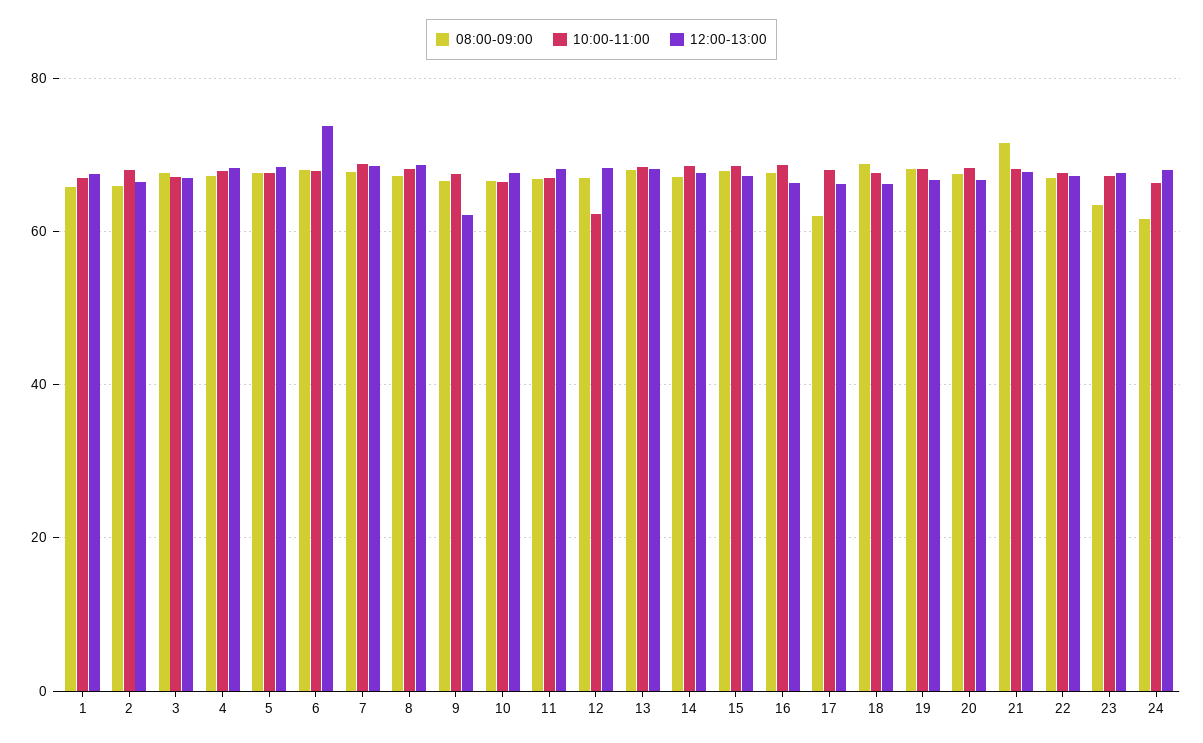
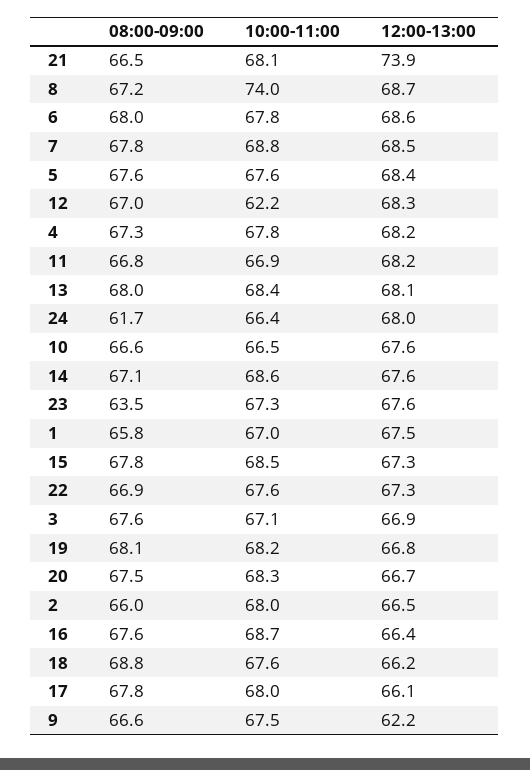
  {
    "08:00-09:00": {
      "1": 65.8,
      "2": 66,
      "3": 67.6,
      "4": 67.3,
      "5": 67.6,
      "6": 68,
      "7": 67.8,
      "8": 67.2,
      "9": 66.6,
      "10": 66.6,
      "11": 66.8,
      "12": 67,
      "13": 68,
      "14": 67.1,
      "15": 67.8,
      "16": 67.6,
-     "17": 62,
+     "17": 67.8,
      "18": 68.8,
      "19": 68.1,
      "20": 67.5,
-     "21": 72,
+     "21": 66.5,
      "22": 66.9,
      "23": 63.5,
      "24": 61.7
    },
    "10:00-11:00": {
      "1": 67,
      "2": 68,
      "3": 67.1,
      "4": 67.8,
      "5": 67.6,
      "6": 67.8,
      "7": 68.8,
-     "8": 68,
+     "8": 74,
      "9": 67.5,
      "10": 66.5,
      "11": 66.9,
      "12": 62.2,
      "13": 68.4,
      "14": 68.6,
      "15": 68.5,
      "16": 68.7,
      "17": 68,
      "18": 67.6,
      "19": 68.2,
      "20": 68.3,
      "21": 68.1,
      "22": 67.6,
      "23": 67.3,
      "24": 66.4
    },
    "12:00-13:00": {
      "1": 67.5,
      "2": 66.5,
      "3": 66.9,
      "4": 68.2,
      "5": 68.4,
-     "6": 74,
+     "6": 68.6,
      "7": 68.5,
      "8": 68.7,
      "9": 62.2,
      "10": 67.6,
      "11": 68.2,
      "12": 68.3,
      "13": 68.1,
      "14": 67.6,
      "15": 67.3,
      "16": 66.4,
      "17": 66.1,
      "18": 66.2,
      "19": 66.8,
      "20": 66.7,
-     "21": 68,
+     "21": 73.9,
      "22": 67.3,
      "23": 67.6,
      "24": 68
    }
  }

